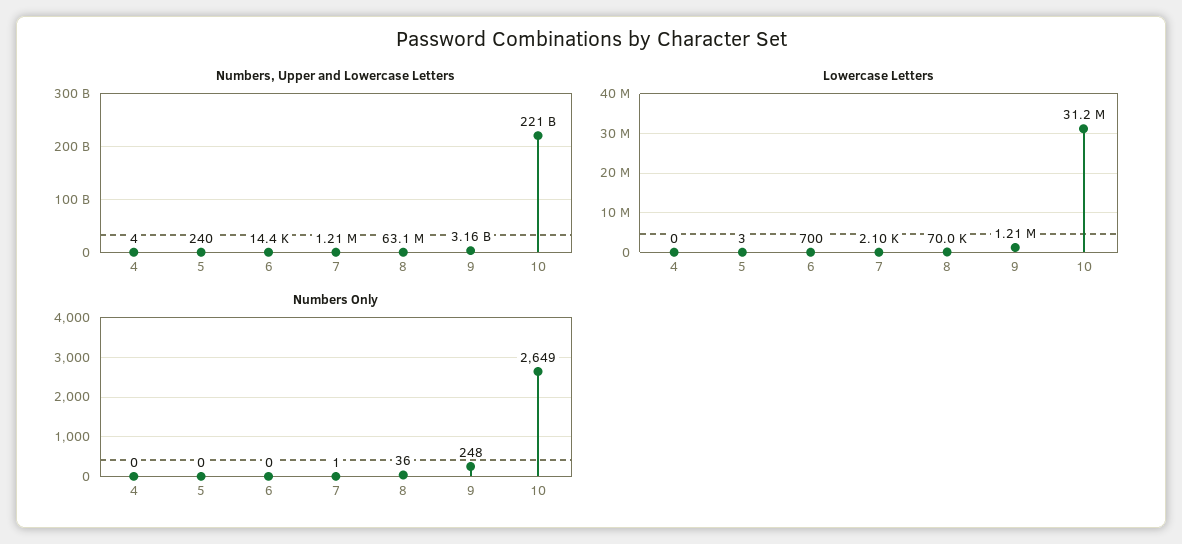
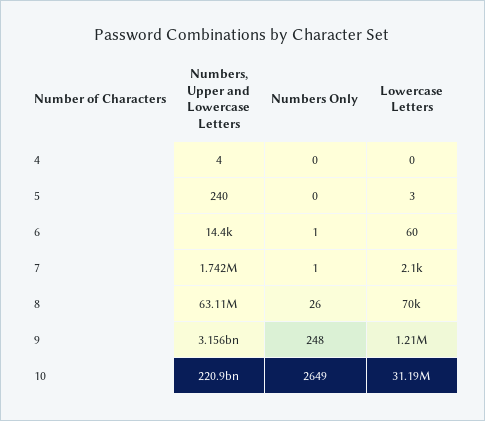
  {
    "Numbers, Upper and Lowercase Letters": {
      "4": 4,
      "5": 240,
      "6": 14400,
-     "7": 1210000,
+     "7": 1742000,
      "8": 63110000,
      "9": 3156000000,
      "10": 220900000000
    },
    "Lowercase Letters": {
      "4": 0,
      "5": 3,
-     "6": 700,
+     "6": 60,
      "7": 2100,
      "8": 70000,
      "9": 1210000,
      "10": 31190000
    },
    "Numbers Only": {
      "4": 0,
      "5": 0,
-     "6": 0,
+     "6": 1,
      "7": 1,
-     "8": 36,
+     "8": 26,
      "9": 248,
      "10": 2649
    }
  }

